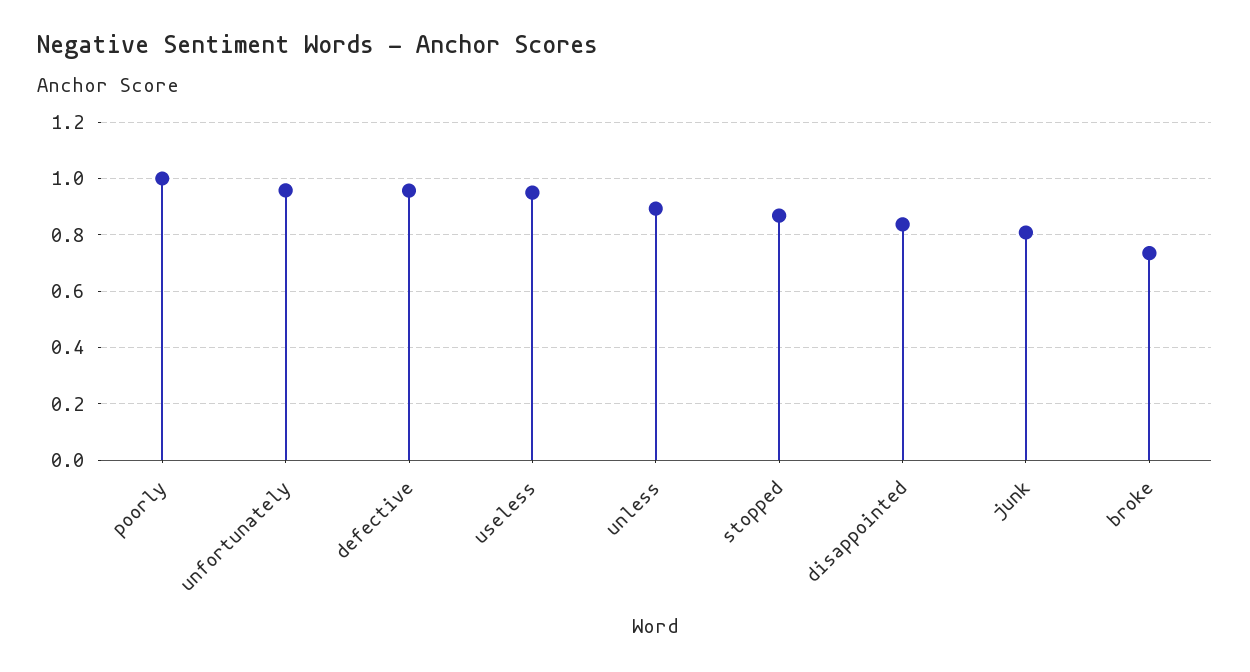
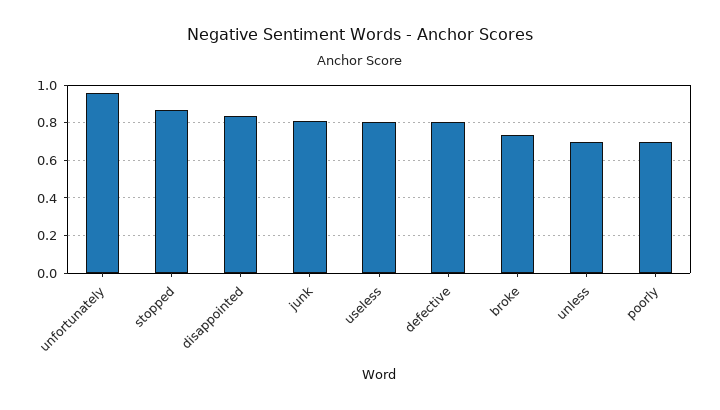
  {
-   "poorly": 1,
+   "poorly": 0.7,
    "unfortunately": 0.95,
-   "defective": 0.95,
+   "defective": 0.8,
-   "useless": 0.95,
+   "useless": 0.8,
-   "unless": 0.9,
+   "unless": 0.7,
    "stopped": 0.875,
    "disappointed": 0.825,
    "junk": 0.8,
    "broke": 0.725
  }

